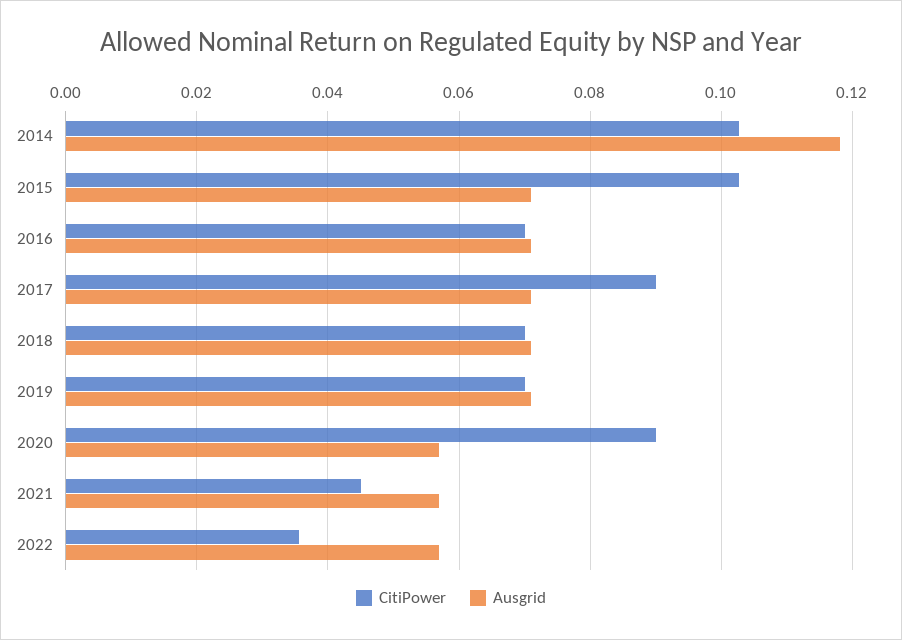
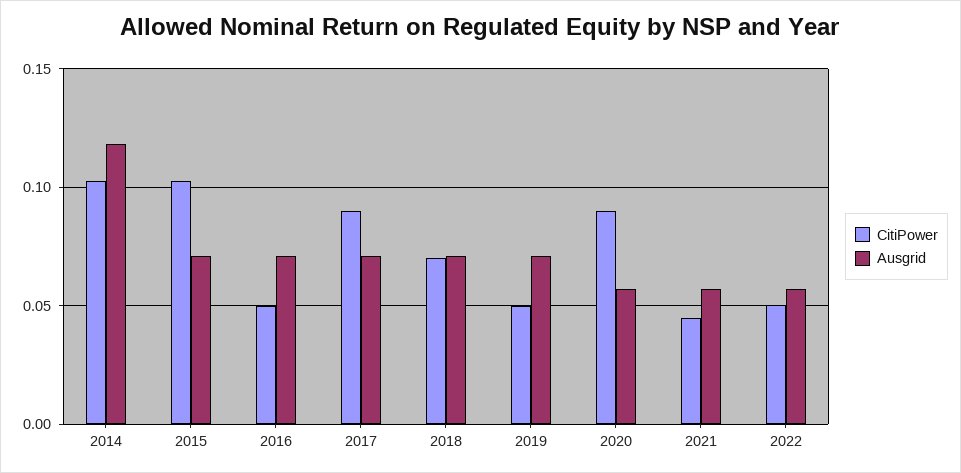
  {
    "CitiPower": {
      "2014": 0.102,
      "2015": 0.102,
-     "2016": 0.07,
+     "2016": 0.05,
      "2017": 0.09,
      "2018": 0.07,
-     "2019": 0.07,
+     "2019": 0.05,
      "2020": 0.09,
      "2021": 0.046,
-     "2022": 0.036
+     "2022": 0.05
    },
    "Ausgrid": {
      "2014": 0.118,
      "2015": 0.072,
      "2016": 0.072,
      "2017": 0.072,
      "2018": 0.072,
      "2019": 0.072,
      "2020": 0.058,
      "2021": 0.058,
      "2022": 0.058
    }
  }

